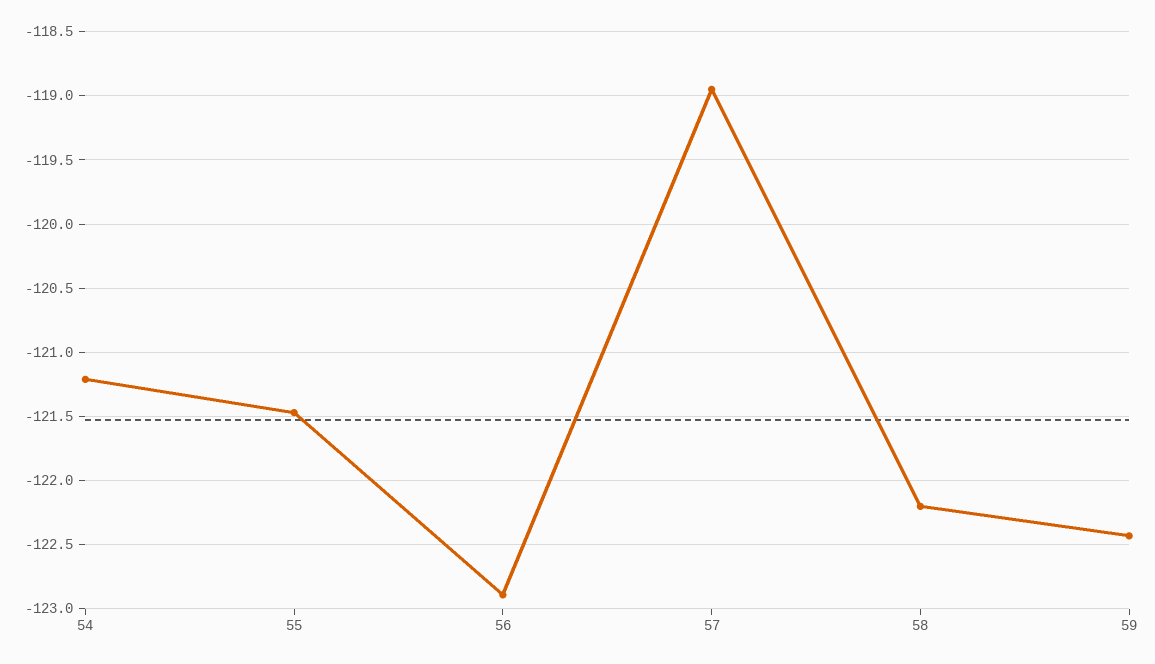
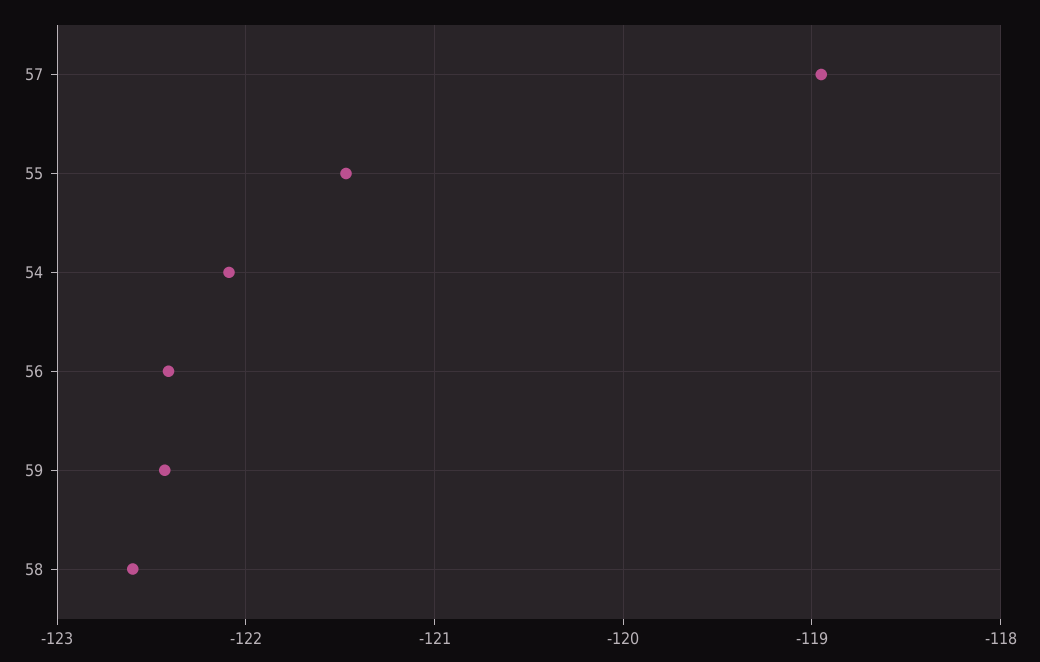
  {
-   "54": -121.2,
+   "54": -122.1,
    "55": -121.45,
-   "56": -122.9,
+   "56": -122.4,
    "57": -118.95,
-   "58": -122.2,
+   "58": -122.6,
    "59": -122.45
  }

